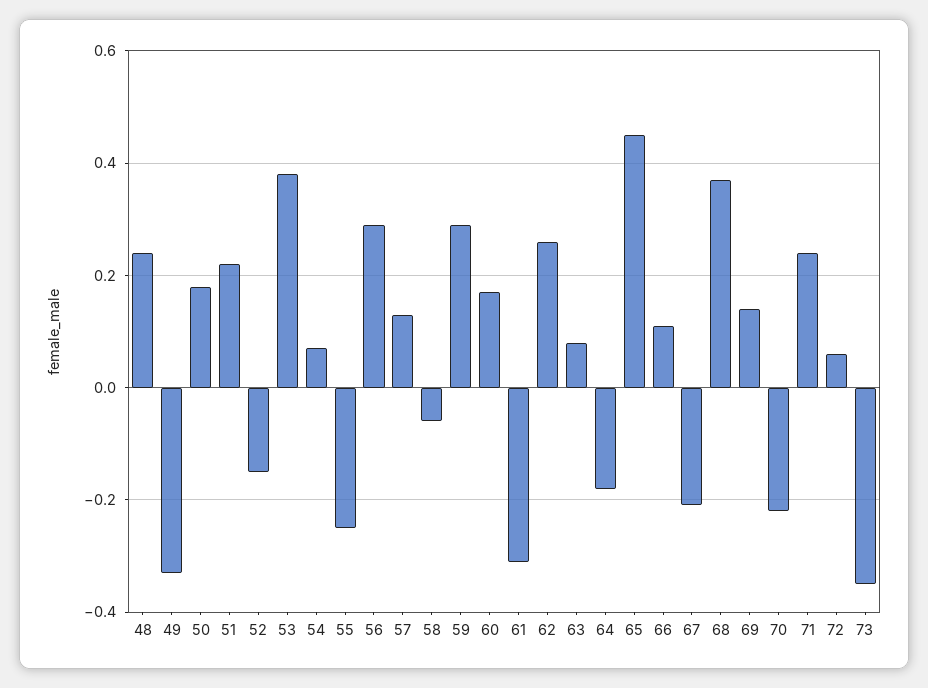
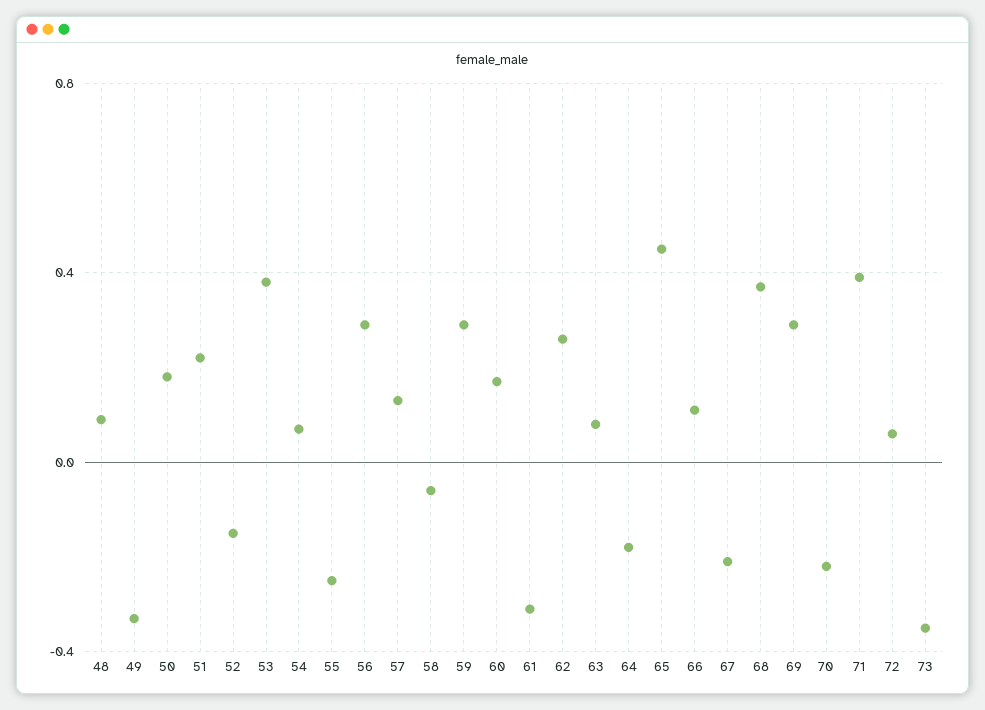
  {
-   "48": 0.25,
+   "48": 0.1,
    "49": -0.35,
    "50": 0.2,
    "51": 0.2,
    "52": -0.15,
    "53": 0.4,
    "54": 0.05,
    "55": -0.25,
    "56": 0.3,
    "57": 0.15,
    "58": -0.05,
    "59": 0.3,
    "60": 0.15,
    "61": -0.3,
    "62": 0.25,
    "63": 0.1,
    "64": -0.2,
    "65": 0.45,
    "66": 0.1,
    "67": -0.2,
    "68": 0.35,
-   "69": 0.15,
+   "69": 0.3,
    "70": -0.2,
-   "71": 0.25,
+   "71": 0.4,
    "72": 0.05,
    "73": -0.35
  }

